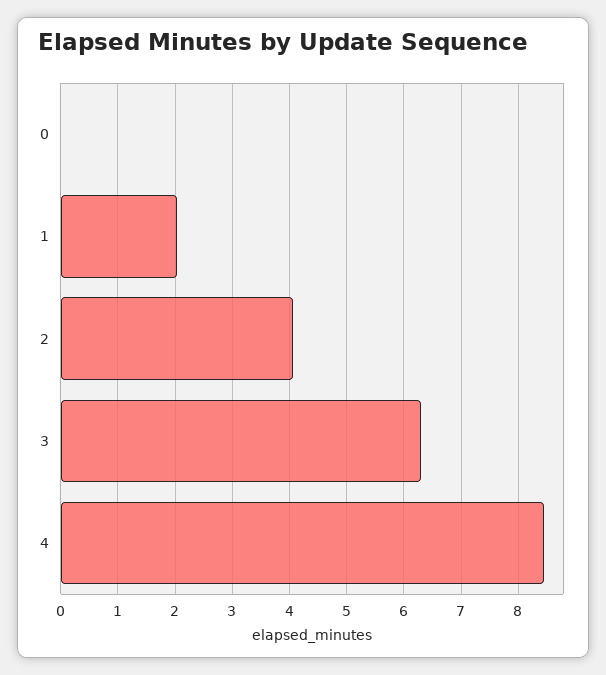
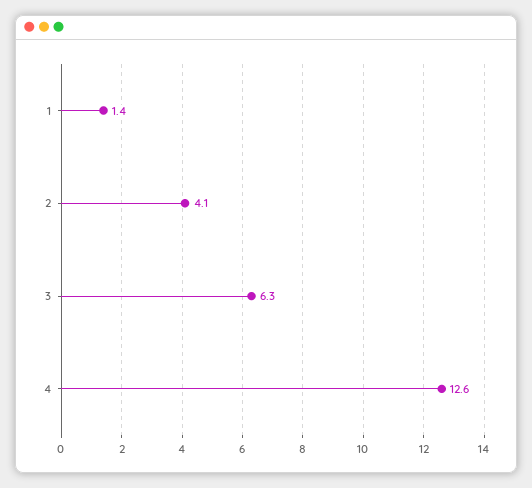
  {
-   "0": 0,
-   "1": 2,
+   "1": 1.4,
    "2": 4.1,
    "3": 6.3,
-   "4": 8.4
+   "4": 12.6
  }

